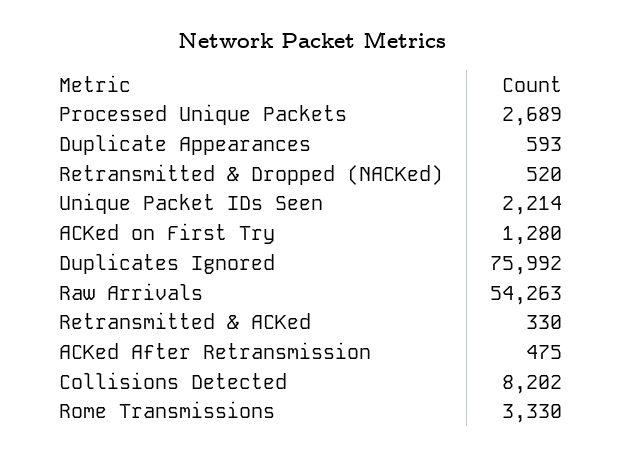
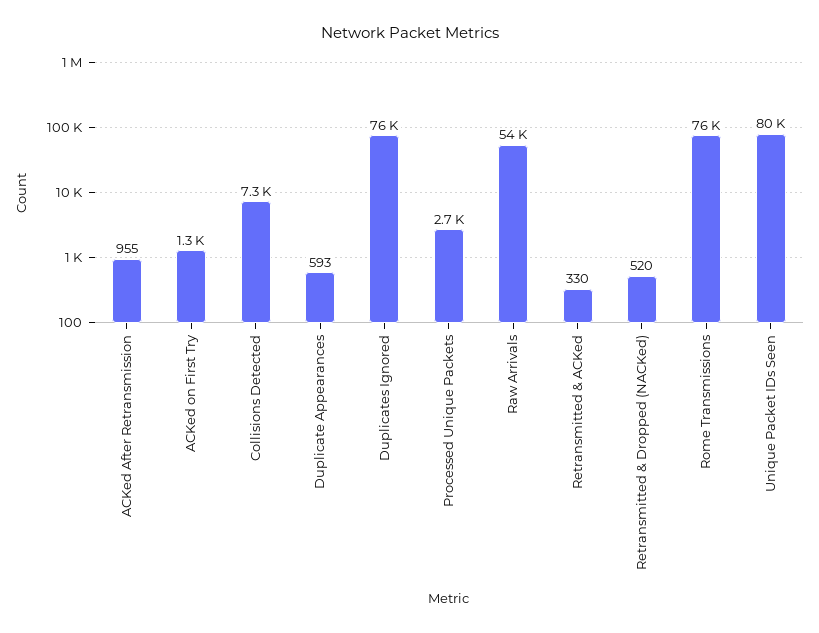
  {
    "Processed Unique Packets": 2689,
    "Duplicate Appearances": 593,
    "Retransmitted & Dropped (NACKed)": 520,
-   "Unique Packet IDs Seen": 2214,
+   "Unique Packet IDs Seen": 80000,
    "ACKed on First Try": 1280,
    "Duplicates Ignored": 75992,
    "Raw Arrivals": 54263,
    "Retransmitted & ACKed": 330,
-   "ACKed After Retransmission": 475,
+   "ACKed After Retransmission": 955,
-   "Collisions Detected": 8202,
+   "Collisions Detected": 7300,
-   "Rome Transmissions": 3330
+   "Rome Transmissions": 76000
  }

